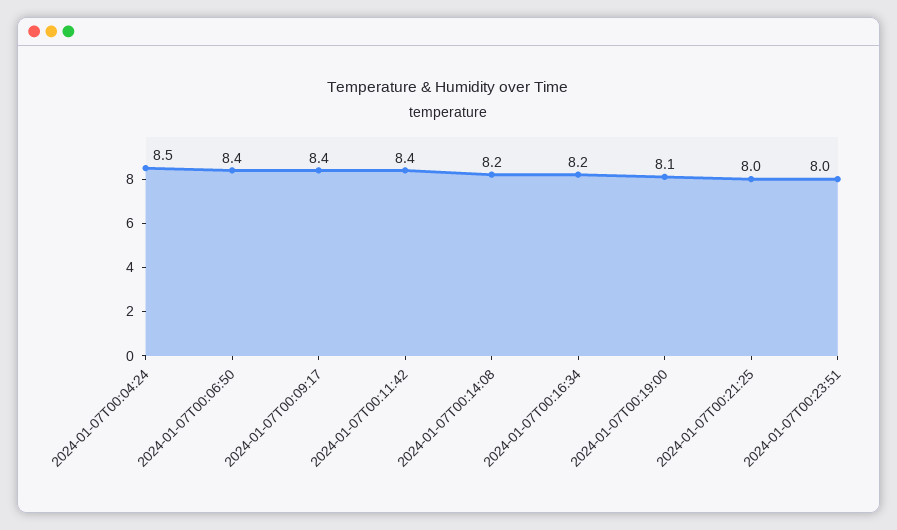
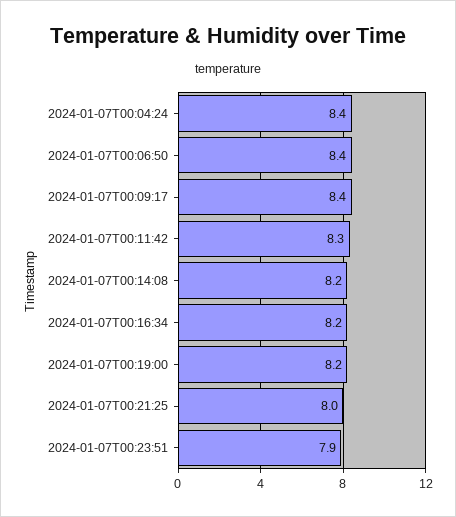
  {
-   "2024-01-07T00:04:24": 8.5,
+   "2024-01-07T00:04:24": 8.4,
    "2024-01-07T00:06:50": 8.4,
    "2024-01-07T00:09:17": 8.4,
-   "2024-01-07T00:11:42": 8.4,
+   "2024-01-07T00:11:42": 8.3,
    "2024-01-07T00:14:08": 8.2,
    "2024-01-07T00:16:34": 8.2,
-   "2024-01-07T00:19:00": 8.1,
+   "2024-01-07T00:19:00": 8.2,
    "2024-01-07T00:21:25": 8,
-   "2024-01-07T00:23:51": 8
+   "2024-01-07T00:23:51": 7.9
  }

